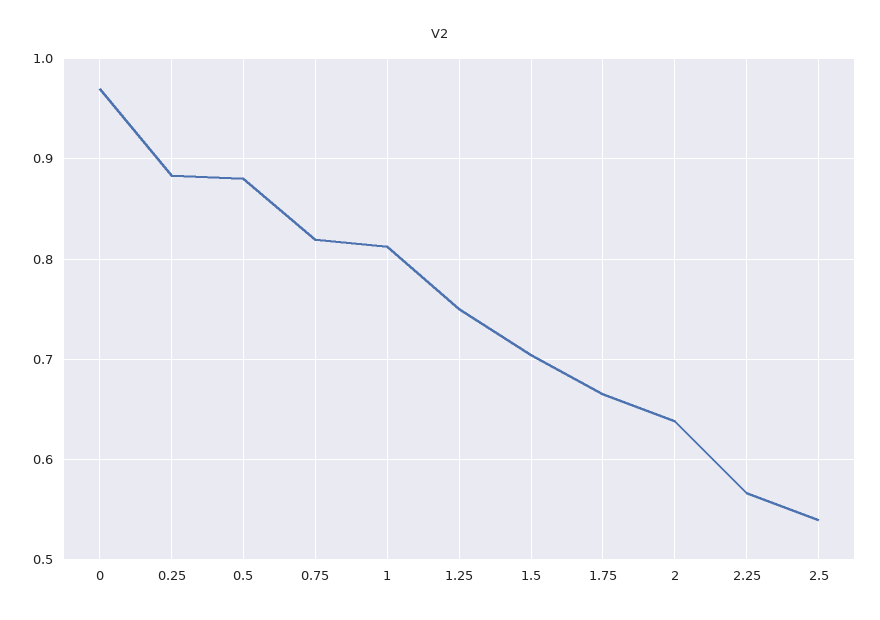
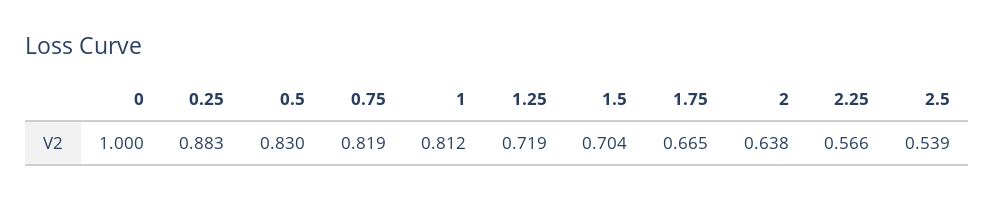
  {
-   "0": 0.97,
+   "0": 1,
    "0.25": 0.883,
-   "0.5": 0.88,
+   "0.5": 0.83,
    "0.75": 0.819,
    "1": 0.812,
-   "1.25": 0.75,
+   "1.25": 0.719,
    "1.5": 0.704,
    "1.75": 0.665,
    "2": 0.638,
    "2.25": 0.566,
    "2.5": 0.539
  }

